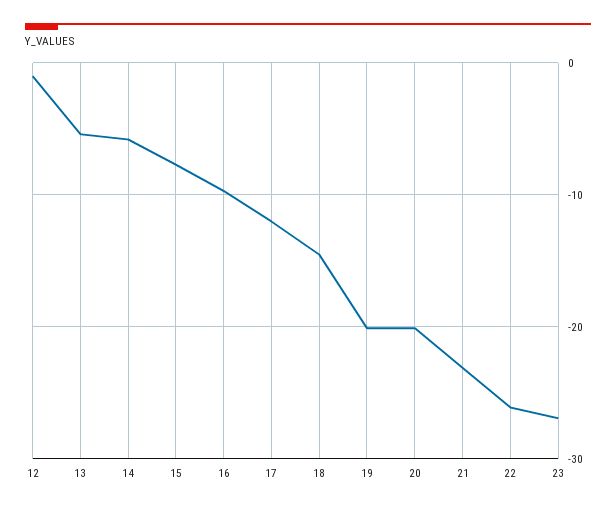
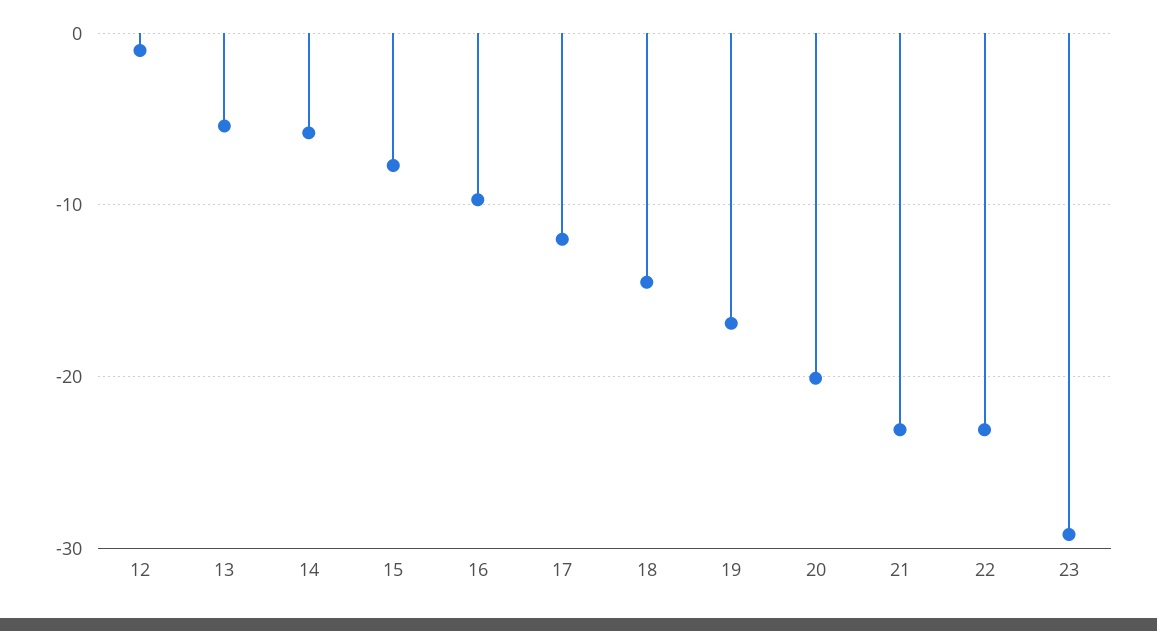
  {
    "12": -1,
    "13": -5,
    "14": -6,
    "15": -8,
    "16": -10,
    "17": -12,
    "18": -15,
-   "19": -20,
+   "19": -17,
    "20": -20,
    "21": -23,
-   "22": -26,
+   "22": -23,
-   "23": -27
+   "23": -29
  }

